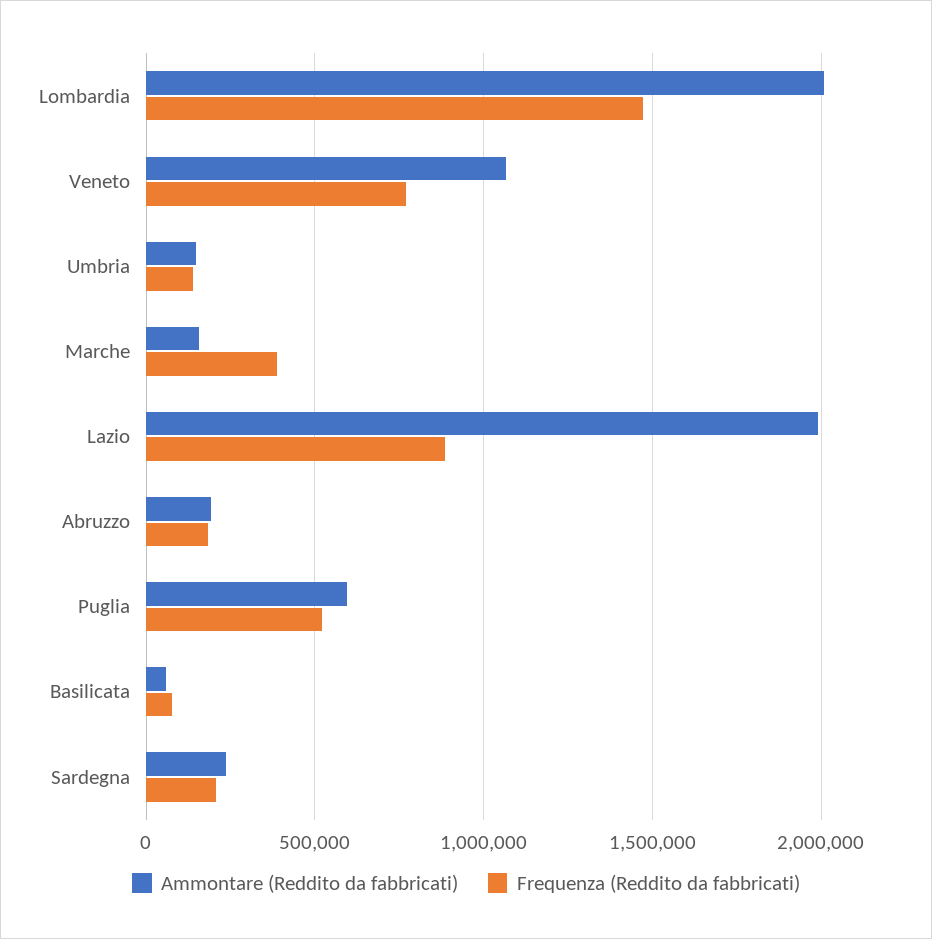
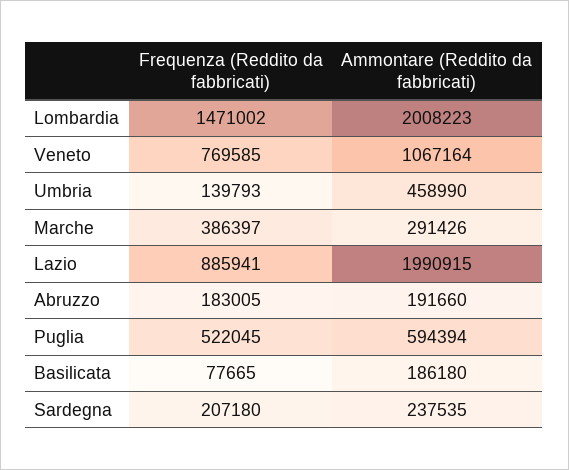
  {
    "Ammontare (Reddito da fabbricati)": {
      "Lombardia": 2008223,
      "Veneto": 1067164,
-     "Umbria": 150000,
+     "Umbria": 458990,
-     "Marche": 150000,
+     "Marche": 291426,
      "Lazio": 1990915,
      "Abruzzo": 191660,
      "Puglia": 594394,
-     "Basilicata": 50000,
+     "Basilicata": 186180,
      "Sardegna": 237535
    },
    "Frequenza (Reddito da fabbricati)": {
      "Lombardia": 1471002,
      "Veneto": 769585,
      "Umbria": 139793,
      "Marche": 386397,
      "Lazio": 885941,
      "Abruzzo": 183005,
      "Puglia": 522045,
      "Basilicata": 77665,
      "Sardegna": 207180
    }
  }

